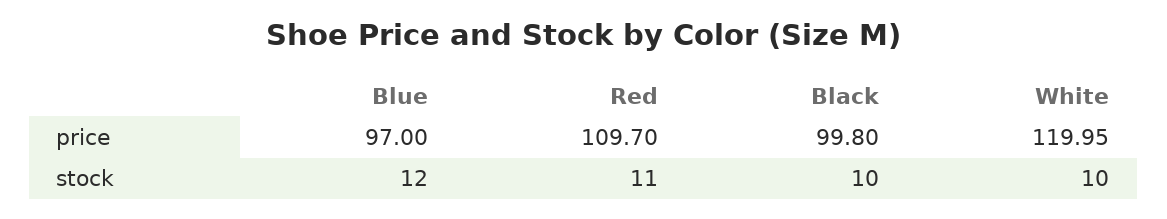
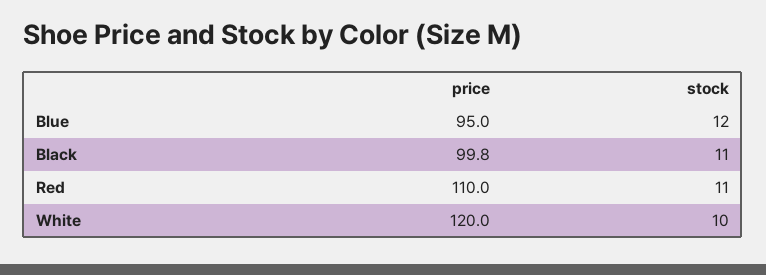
  {
    "Blue": {
-     "price": 97,
+     "price": 95,
      "stock": 12
    },
    "Red": {
-     "price": 109.7,
+     "price": 110,
      "stock": 11
    },
    "Black": {
      "price": 99.8,
-     "stock": 10
+     "stock": 11
    },
    "White": {
-     "price": 119.95,
+     "price": 120,
      "stock": 10
    }
  }

